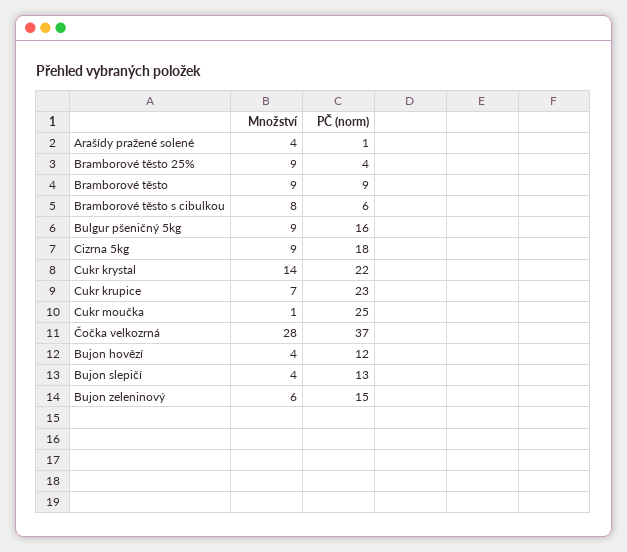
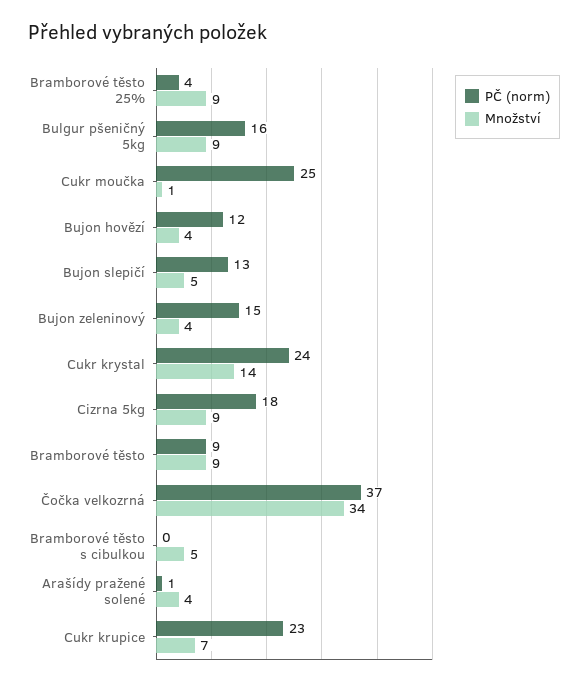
  {
    "Množství": {
      "Arašídy pražené solené": 4,
      "Bramborové těsto 25%": 9,
      "Bramborové těsto": 9,
-     "Bramborové těsto s cibulkou": 8,
+     "Bramborové těsto s cibulkou": 5,
      "Bulgur pšeničný 5kg": 9,
      "Cizrna 5kg": 9,
      "Cukr krystal": 14,
      "Cukr krupice": 7,
      "Cukr moučka": 1,
-     "Čočka velkozrná": 28,
+     "Čočka velkozrná": 34,
      "Bujon hovězí": 4,
-     "Bujon slepičí": 4,
+     "Bujon slepičí": 5,
-     "Bujon zeleninový": 6
+     "Bujon zeleninový": 4
    },
    "PČ (norm)": {
      "Arašídy pražené solené": 1,
      "Bramborové těsto 25%": 4,
      "Bramborové těsto": 9,
-     "Bramborové těsto s cibulkou": 6,
+     "Bramborové těsto s cibulkou": 0,
      "Bulgur pšeničný 5kg": 16,
      "Cizrna 5kg": 18,
-     "Cukr krystal": 22,
+     "Cukr krystal": 24,
      "Cukr krupice": 23,
      "Cukr moučka": 25,
      "Čočka velkozrná": 37,
      "Bujon hovězí": 12,
      "Bujon slepičí": 13,
      "Bujon zeleninový": 15
    }
  }

